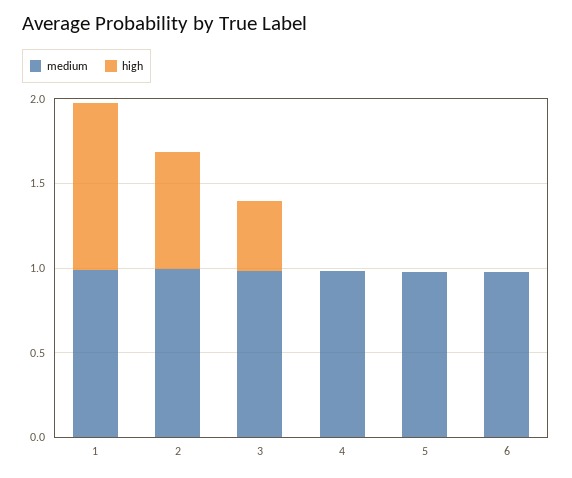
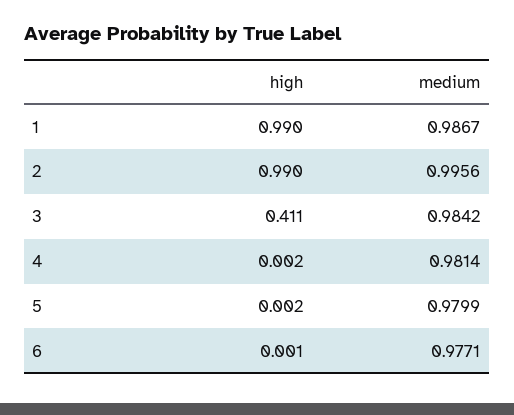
  {
    "medium": {
      "1": 0.9867,
      "2": 0.9956,
      "3": 0.9842,
      "4": 0.9814,
      "5": 0.9799,
      "6": 0.9771
    },
    "high": {
      "1": 0.99,
-     "2": 0.7,
+     "2": 0.99,
      "3": 0.411,
      "4": 0.002,
      "5": 0.002,
      "6": 0.001
    }
  }

